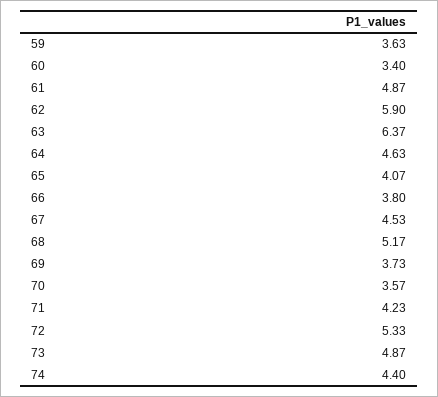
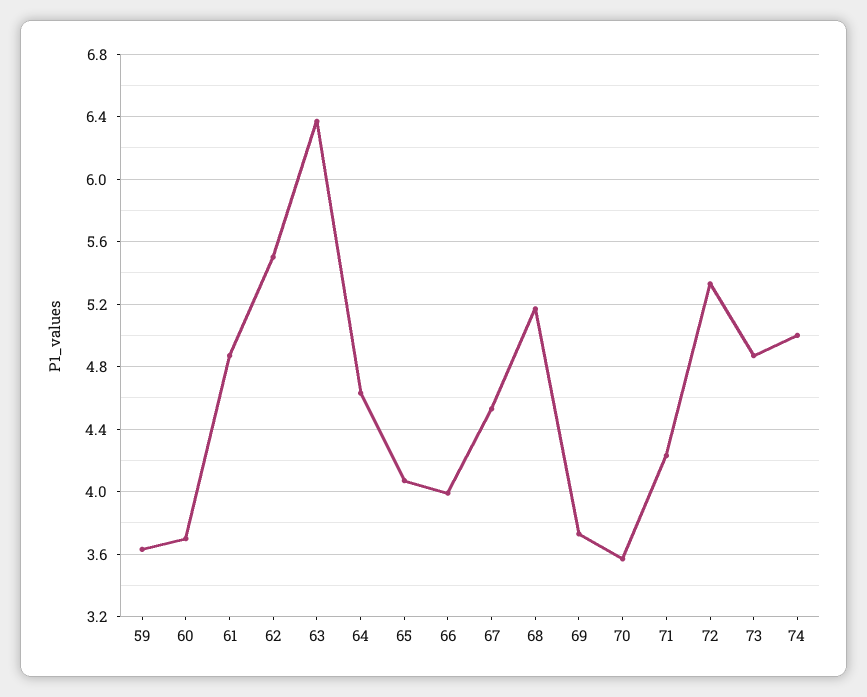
  {
    "59": 3.63,
-   "60": 3.4,
+   "60": 3.7,
    "61": 4.87,
-   "62": 5.9,
+   "62": 5.5,
    "63": 6.37,
    "64": 4.63,
    "65": 4.07,
-   "66": 3.8,
+   "66": 4,
    "67": 4.53,
    "68": 5.17,
    "69": 3.73,
    "70": 3.57,
    "71": 4.23,
    "72": 5.33,
    "73": 4.87,
-   "74": 4.4
+   "74": 5
  }

